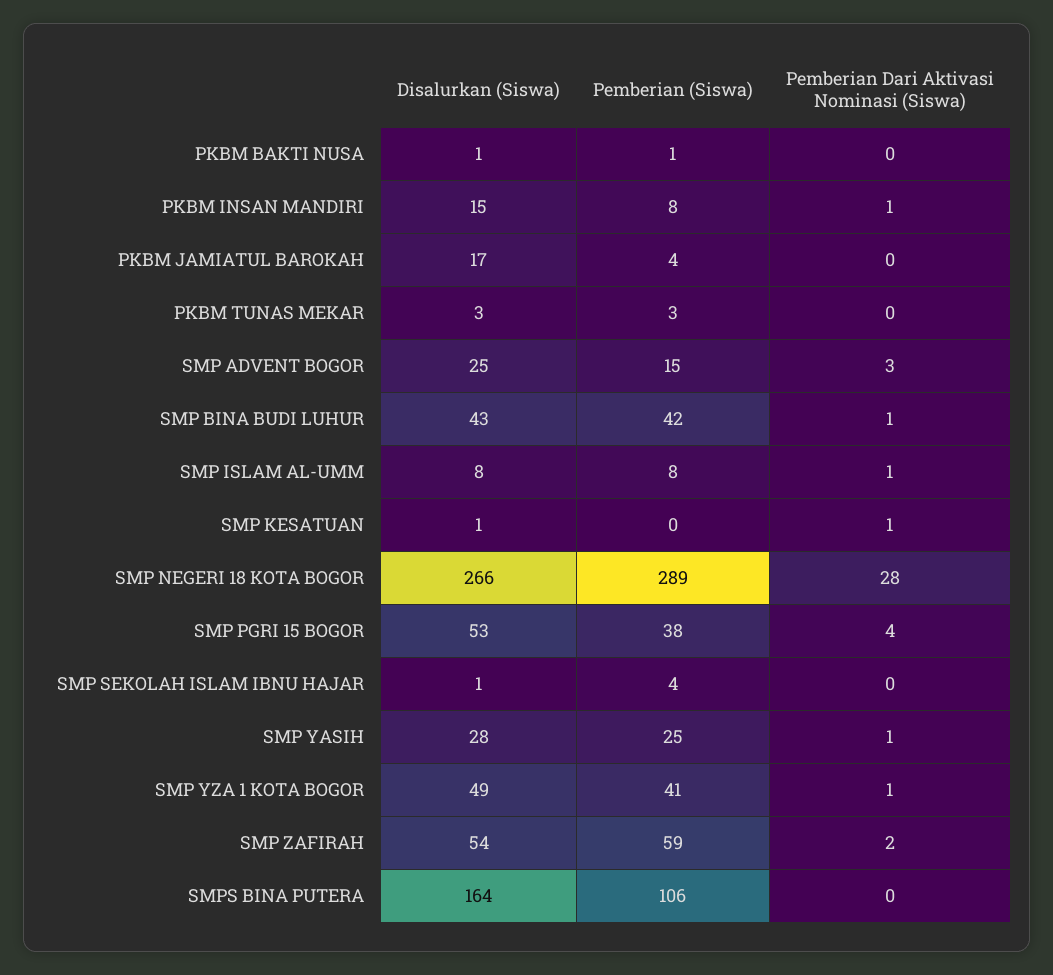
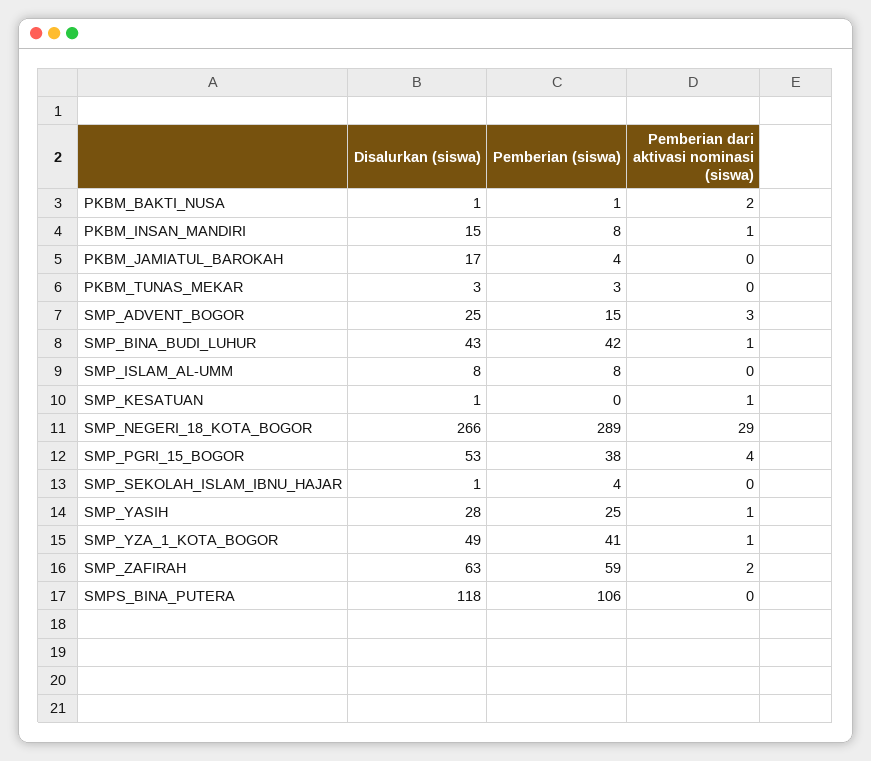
  {
    "Disalurkan (Siswa)": {
      "PKBM BAKTI NUSA": 1,
      "PKBM INSAN MANDIRI": 15,
      "PKBM JAMIATUL BAROKAH": 17,
      "PKBM TUNAS MEKAR": 3,
      "SMP ADVENT BOGOR": 25,
      "SMP BINA BUDI LUHUR": 43,
      "SMP ISLAM AL-UMM": 8,
      "SMP KESATUAN": 1,
      "SMP NEGERI 18 KOTA BOGOR": 266,
      "SMP PGRI 15 BOGOR": 53,
      "SMP SEKOLAH ISLAM IBNU HAJAR": 1,
      "SMP YASIH": 28,
      "SMP YZA 1 KOTA BOGOR": 49,
-     "SMP ZAFIRAH": 54,
+     "SMP ZAFIRAH": 63,
-     "SMPS BINA PUTERA": 164
+     "SMPS BINA PUTERA": 118
    },
    "Pemberian (Siswa)": {
      "PKBM BAKTI NUSA": 1,
      "PKBM INSAN MANDIRI": 8,
      "PKBM JAMIATUL BAROKAH": 4,
      "PKBM TUNAS MEKAR": 3,
      "SMP ADVENT BOGOR": 15,
      "SMP BINA BUDI LUHUR": 42,
      "SMP ISLAM AL-UMM": 8,
      "SMP KESATUAN": 0,
      "SMP NEGERI 18 KOTA BOGOR": 289,
      "SMP PGRI 15 BOGOR": 38,
      "SMP SEKOLAH ISLAM IBNU HAJAR": 4,
      "SMP YASIH": 25,
      "SMP YZA 1 KOTA BOGOR": 41,
      "SMP ZAFIRAH": 59,
      "SMPS BINA PUTERA": 106
    },
    "Pemberian Dari Aktivasi Nominasi (Siswa)": {
-     "PKBM BAKTI NUSA": 0,
+     "PKBM BAKTI NUSA": 2,
      "PKBM INSAN MANDIRI": 1,
      "PKBM JAMIATUL BAROKAH": 0,
      "PKBM TUNAS MEKAR": 0,
      "SMP ADVENT BOGOR": 3,
      "SMP BINA BUDI LUHUR": 1,
-     "SMP ISLAM AL-UMM": 1,
+     "SMP ISLAM AL-UMM": 0,
      "SMP KESATUAN": 1,
-     "SMP NEGERI 18 KOTA BOGOR": 28,
+     "SMP NEGERI 18 KOTA BOGOR": 29,
      "SMP PGRI 15 BOGOR": 4,
      "SMP SEKOLAH ISLAM IBNU HAJAR": 0,
      "SMP YASIH": 1,
      "SMP YZA 1 KOTA BOGOR": 1,
      "SMP ZAFIRAH": 2,
      "SMPS BINA PUTERA": 0
    }
  }

